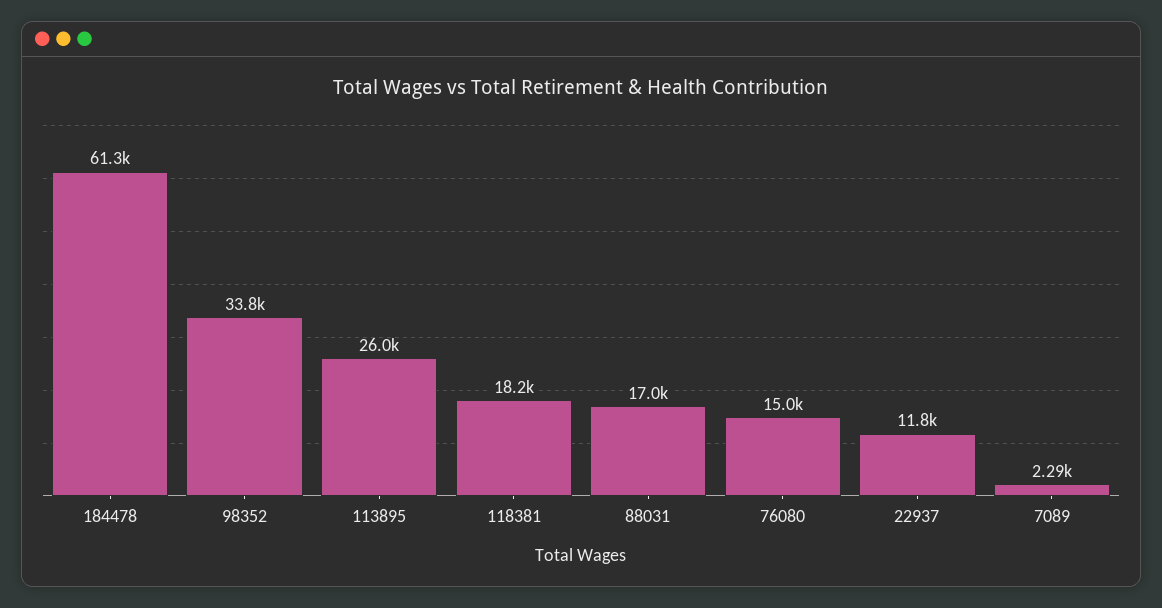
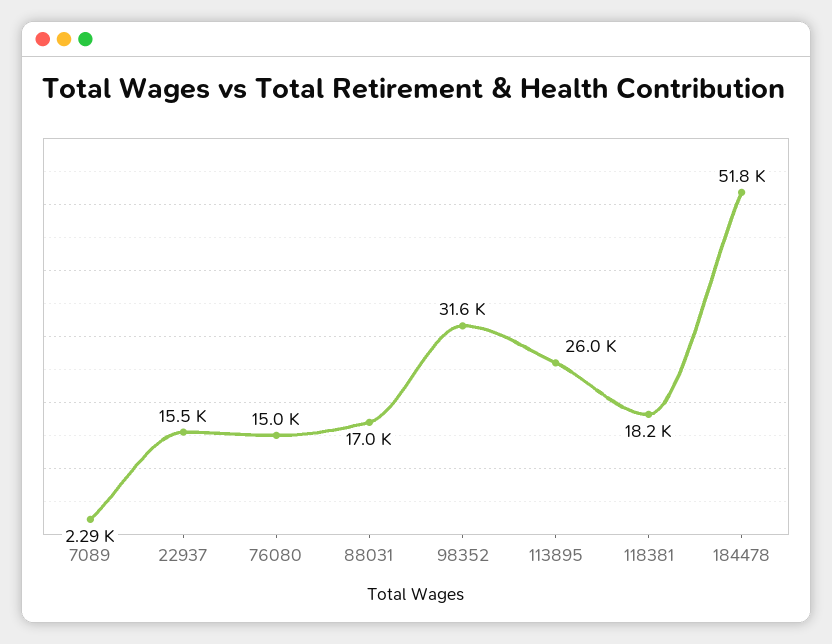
  {
-   "184478": 61300,
+   "184478": 51800,
-   "98352": 33800,
+   "98352": 31600,
    "113895": 26000,
    "118381": 18200,
    "88031": 17000,
    "76080": 15000,
-   "22937": 11800,
+   "22937": 15500,
    "7089": 2290
  }

